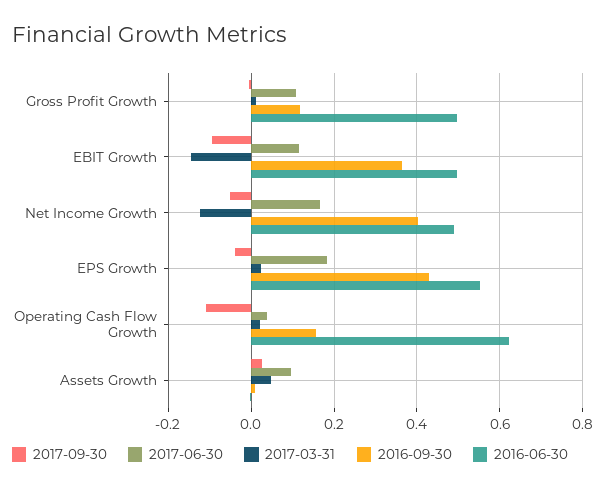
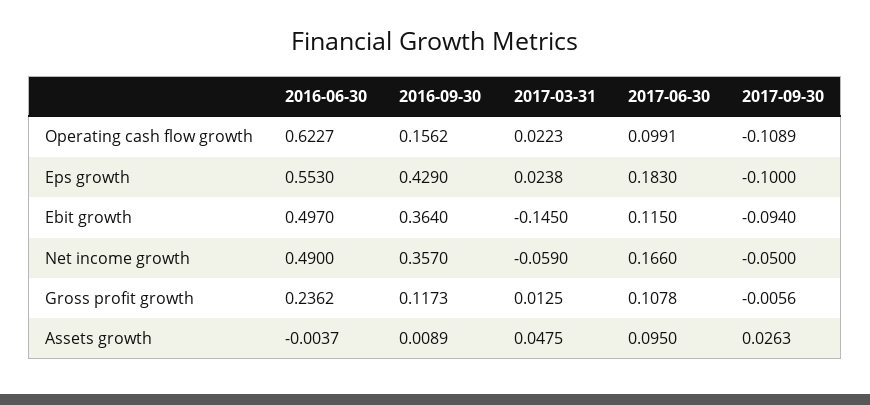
  {
    "2017-09-30": {
      "Gross Profit Growth": -0.0056,
      "EBIT Growth": -0.094,
      "Net Income Growth": -0.05,
-     "EPS Growth": -0.04,
+     "EPS Growth": -0.1,
      "Operating Cash Flow Growth": -0.1089,
      "Assets Growth": 0.0263
    },
    "2017-06-30": {
      "Gross Profit Growth": 0.1078,
      "EBIT Growth": 0.115,
      "Net Income Growth": 0.166,
      "EPS Growth": 0.183,
-     "Operating Cash Flow Growth": 0.04,
+     "Operating Cash Flow Growth": 0.0991,
      "Assets Growth": 0.095
    },
    "2017-03-31": {
      "Gross Profit Growth": 0.0125,
      "EBIT Growth": -0.145,
-     "Net Income Growth": -0.12,
+     "Net Income Growth": -0.059,
      "EPS Growth": 0.0238,
      "Operating Cash Flow Growth": 0.0223,
      "Assets Growth": 0.0475
    },
    "2016-09-30": {
      "Gross Profit Growth": 0.1173,
      "EBIT Growth": 0.364,
-     "Net Income Growth": 0.4,
+     "Net Income Growth": 0.357,
      "EPS Growth": 0.429,
      "Operating Cash Flow Growth": 0.1562,
      "Assets Growth": 0.0089
    },
    "2016-06-30": {
-     "Gross Profit Growth": 0.5,
+     "Gross Profit Growth": 0.2362,
      "EBIT Growth": 0.497,
      "Net Income Growth": 0.49,
      "EPS Growth": 0.553,
      "Operating Cash Flow Growth": 0.6227,
      "Assets Growth": -0.0037
    }
  }

